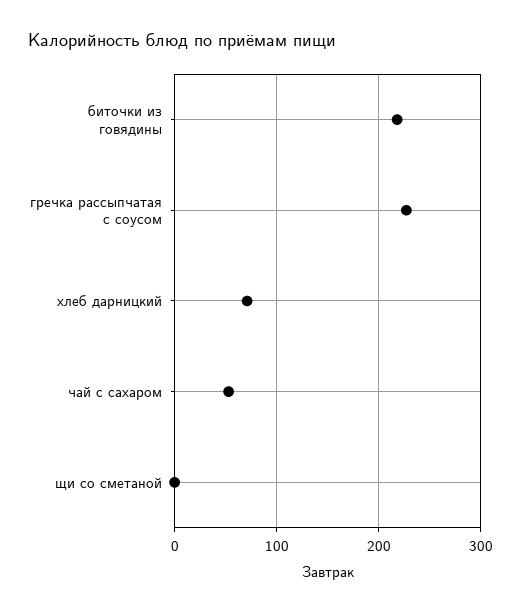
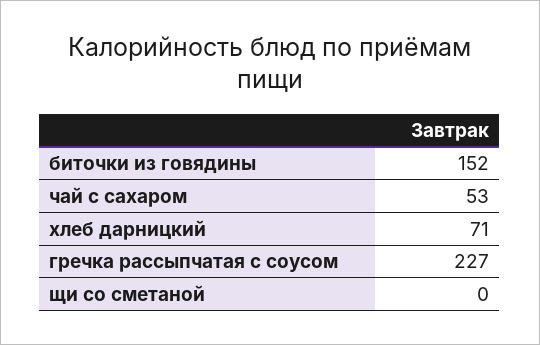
  {
-   "биточки из говядины": 220,
+   "биточки из говядины": 152,
    "гречка рассыпчатая с соусом": 227,
    "хлеб дарницкий": 71,
    "чай с сахаром": 53,
    "щи со сметаной": 0
  }

